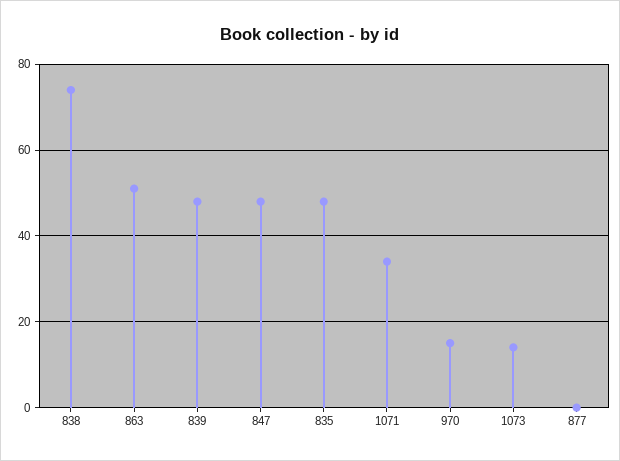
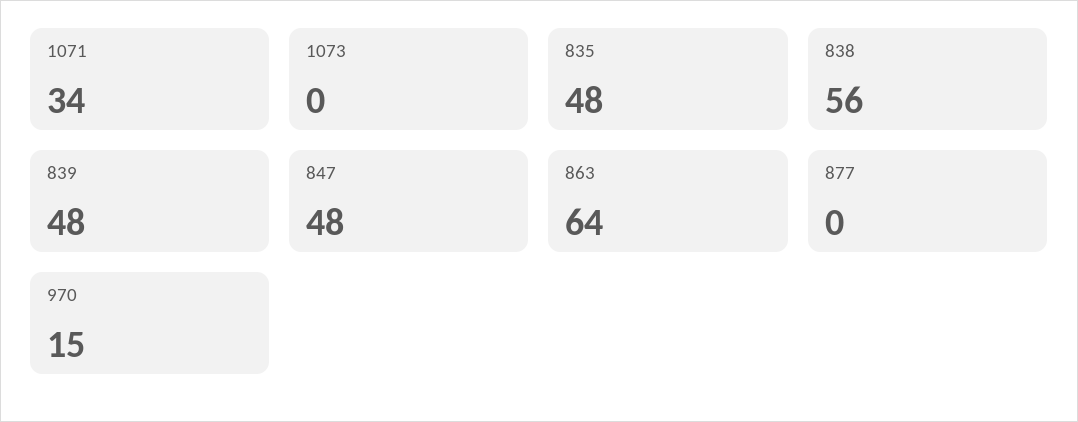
  {
-   "838": 75,
+   "838": 56,
-   "863": 50,
+   "863": 64,
    "839": 48,
    "847": 48,
    "835": 48,
    "1071": 34,
    "970": 15,
-   "1073": 15,
+   "1073": 0,
    "877": 0
  }

